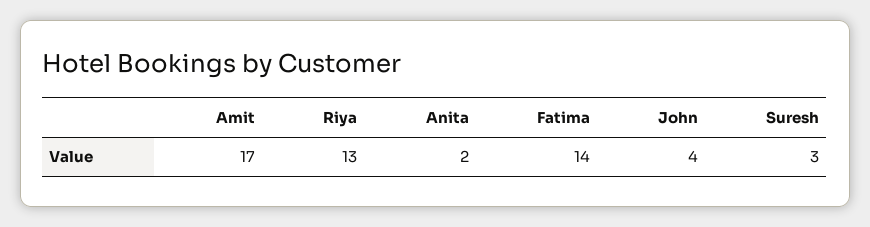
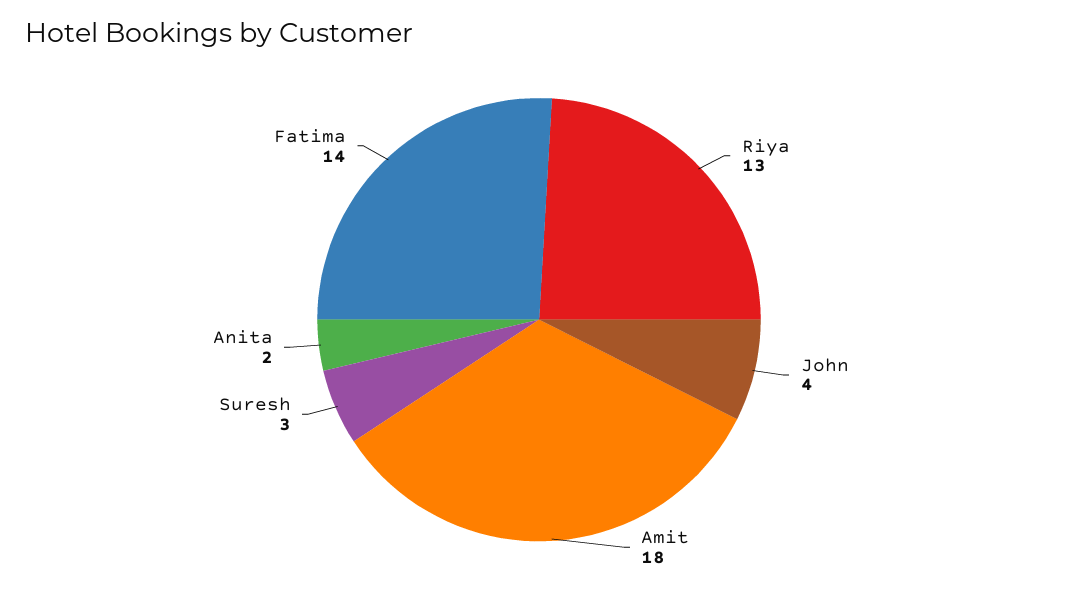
  {
-   "Amit": 17,
+   "Amit": 18,
    "Riya": 13,
    "Anita": 2,
    "Fatima": 14,
    "John": 4,
    "Suresh": 3
  }

